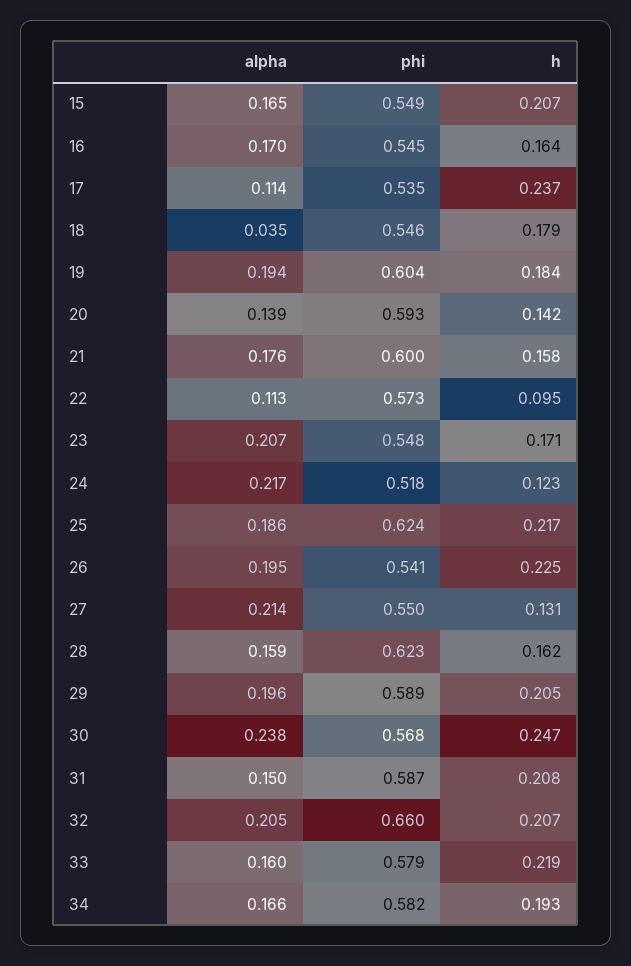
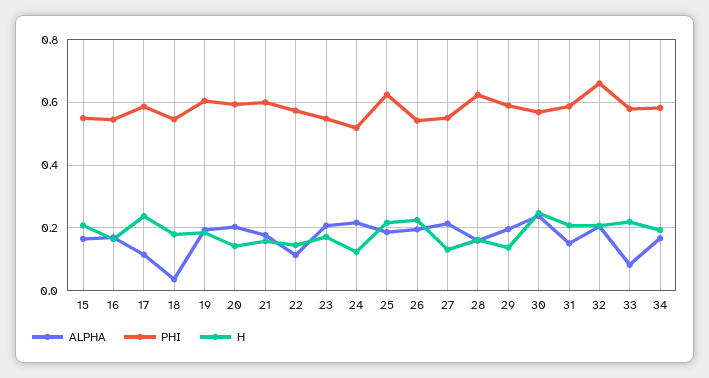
  {
    "alpha": {
      "15": 0.165,
      "16": 0.17,
      "17": 0.114,
      "18": 0.035,
      "19": 0.194,
-     "20": 0.139,
+     "20": 0.2,
      "21": 0.176,
      "22": 0.113,
      "23": 0.207,
      "24": 0.217,
      "25": 0.186,
      "26": 0.195,
      "27": 0.214,
      "28": 0.159,
      "29": 0.196,
      "30": 0.238,
      "31": 0.15,
      "32": 0.205,
-     "33": 0.16,
+     "33": 0.08,
      "34": 0.166
    },
    "phi": {
      "15": 0.549,
      "16": 0.545,
-     "17": 0.535,
+     "17": 0.58,
      "18": 0.546,
      "19": 0.604,
      "20": 0.593,
      "21": 0.6,
      "22": 0.573,
      "23": 0.548,
      "24": 0.518,
      "25": 0.624,
      "26": 0.541,
      "27": 0.55,
      "28": 0.623,
      "29": 0.589,
      "30": 0.568,
      "31": 0.587,
      "32": 0.66,
      "33": 0.579,
      "34": 0.582
    },
    "h": {
      "15": 0.207,
      "16": 0.164,
      "17": 0.237,
      "18": 0.179,
      "19": 0.184,
      "20": 0.142,
      "21": 0.158,
-     "22": 0.095,
+     "22": 0.14,
      "23": 0.171,
      "24": 0.123,
      "25": 0.217,
      "26": 0.225,
      "27": 0.131,
      "28": 0.162,
-     "29": 0.205,
+     "29": 0.14,
      "30": 0.247,
      "31": 0.208,
      "32": 0.207,
      "33": 0.219,
      "34": 0.193
    }
  }

